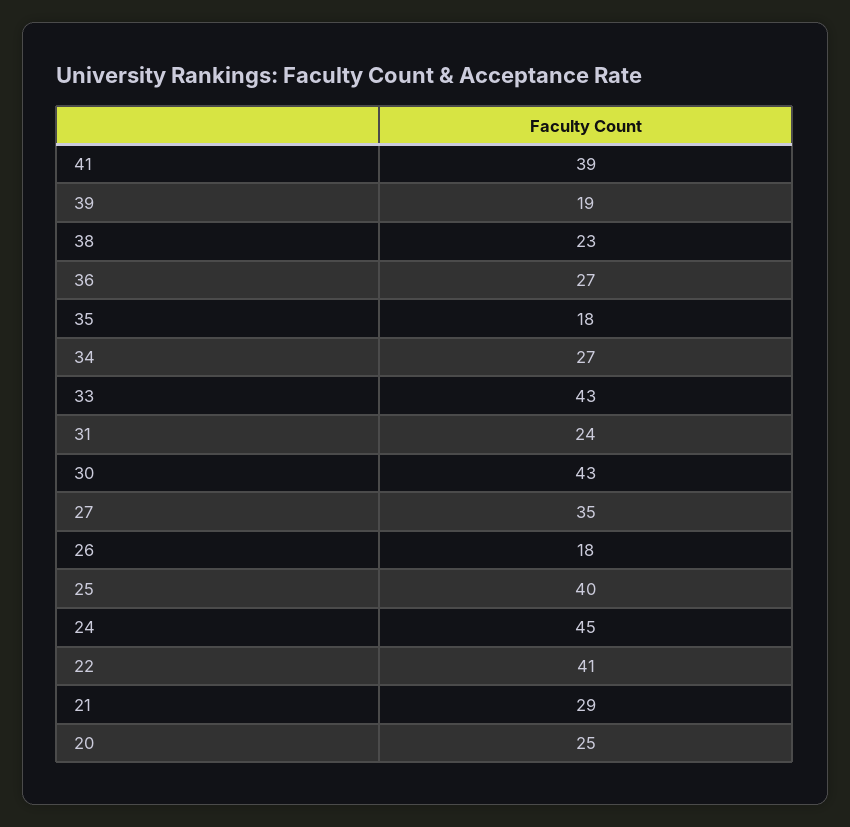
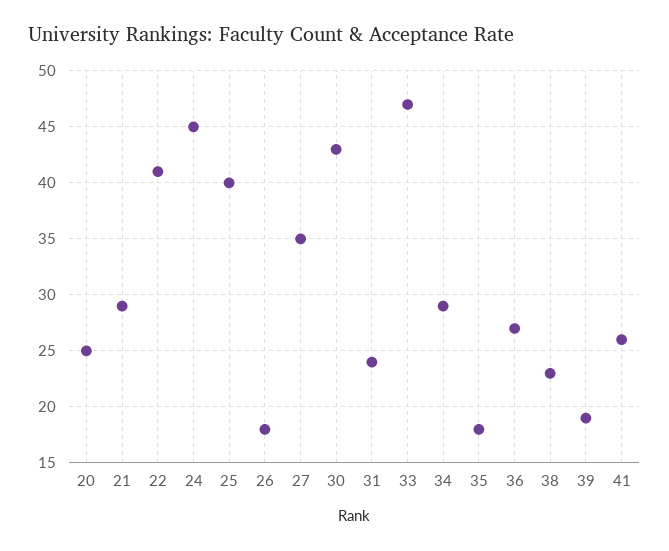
  {
-   "41": 39,
+   "41": 26,
    "39": 19,
    "38": 23,
    "36": 27,
    "35": 18,
-   "34": 27,
+   "34": 29,
-   "33": 43,
+   "33": 47,
    "31": 24,
    "30": 43,
    "27": 35,
    "26": 18,
    "25": 40,
    "24": 45,
    "22": 41,
    "21": 29,
    "20": 25
  }

